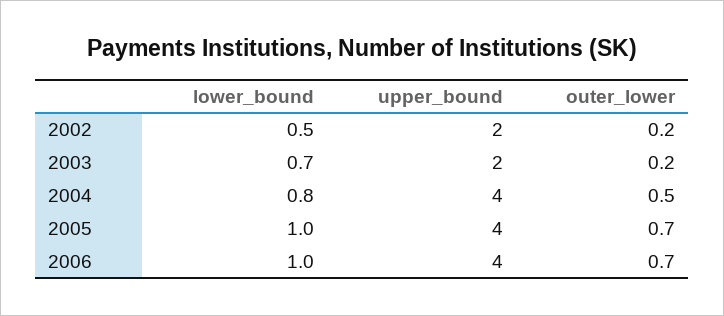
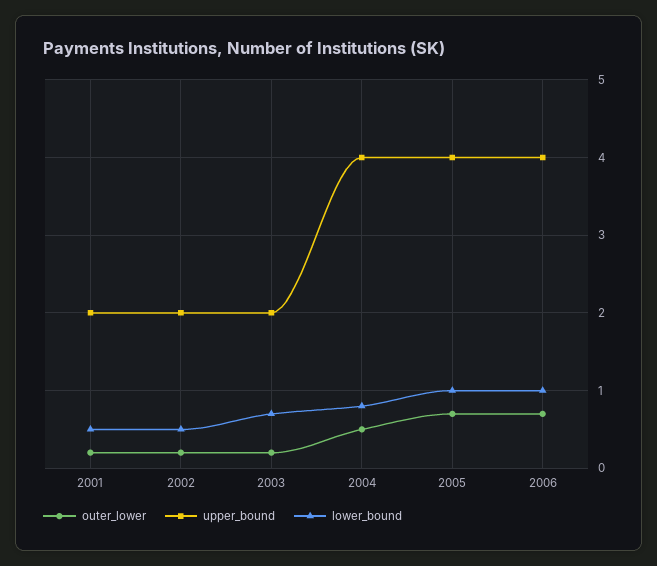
  {
    "lower_bound": {
      "2002": 0.5,
      "2003": 0.7,
      "2004": 0.8,
      "2005": 1,
-     "2006": 1
+     "2006": 1,
+     "2001": 0.5
    },
    "upper_bound": {
      "2002": 2,
      "2003": 2,
      "2004": 4,
      "2005": 4,
-     "2006": 4
+     "2006": 4,
+     "2001": 2
    },
    "outer_lower": {
      "2002": 0.2,
      "2003": 0.2,
      "2004": 0.5,
      "2005": 0.7,
-     "2006": 0.7
+     "2006": 0.7,
+     "2001": 0.2
    }
  }

